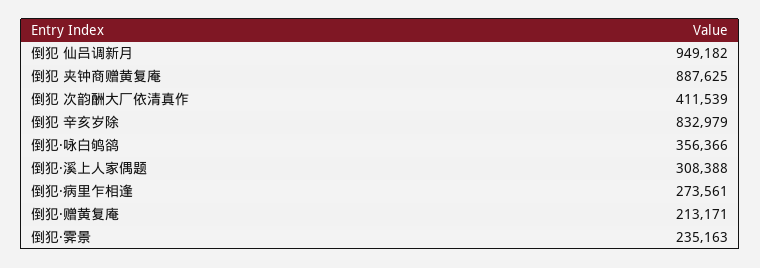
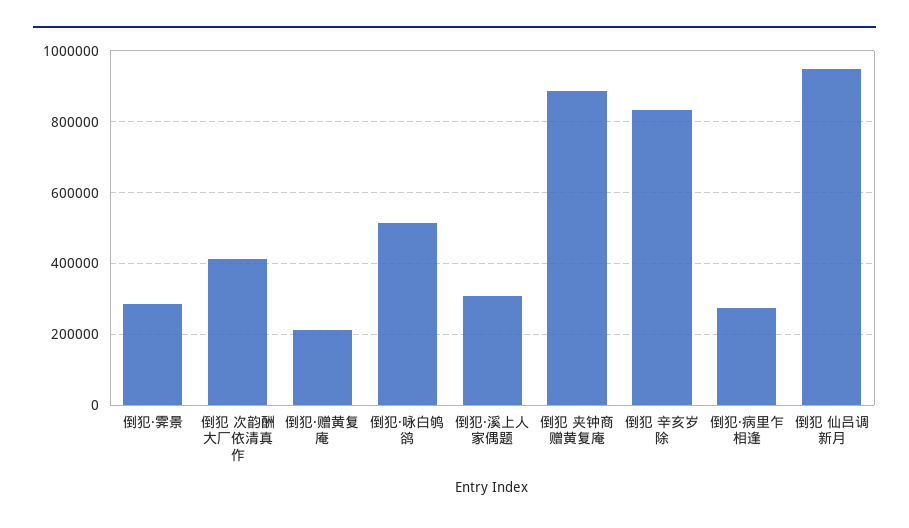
  {
    "倒犯 仙吕调新月": 949182,
    "倒犯 夹钟商赠黄复庵": 887625,
    "倒犯 次韵酬大厂依清真作": 411539,
    "倒犯 辛亥岁除": 832979,
-   "倒犯·咏白鸲鹆": 356366,
+   "倒犯·咏白鸲鹆": 520000,
    "倒犯·溪上人家偶题": 308388,
    "倒犯·病里乍相逢": 273561,
    "倒犯·赠黄复庵": 213171,
-   "倒犯·霁景": 235163
+   "倒犯·霁景": 280000
  }

